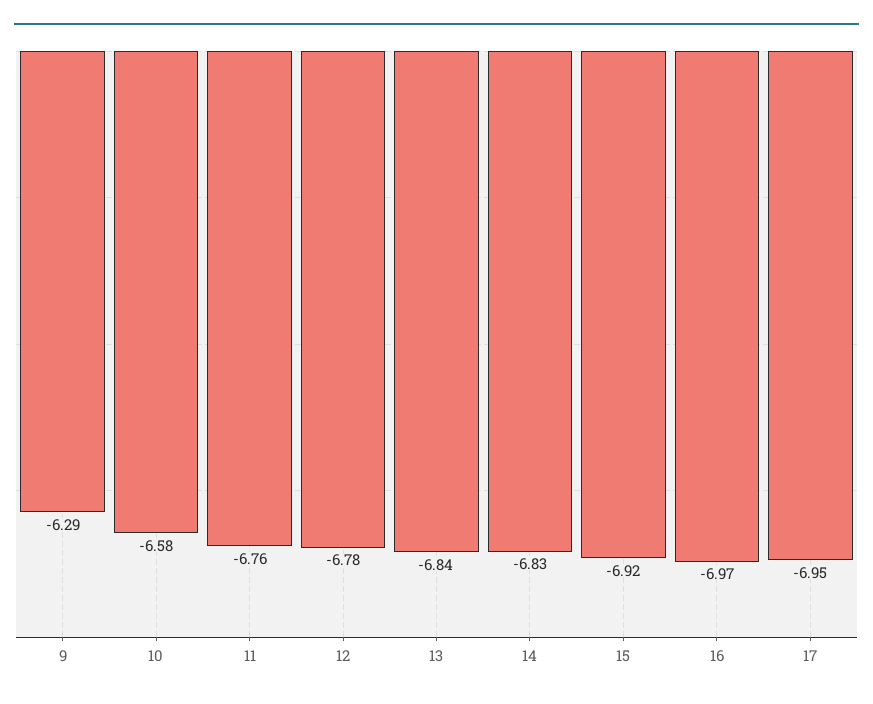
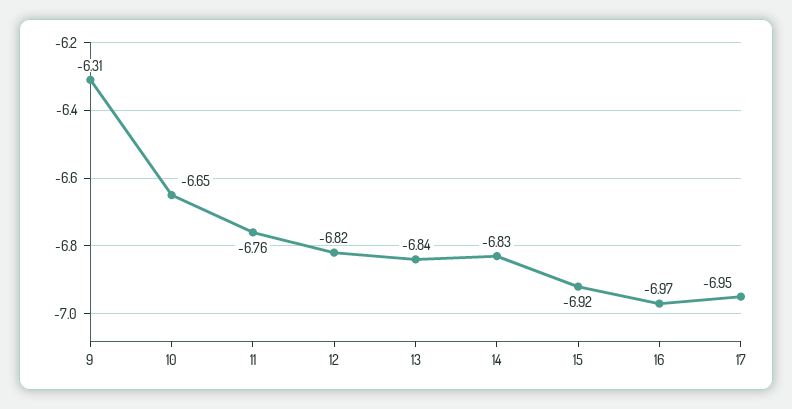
  {
-   "9": -6.29,
+   "9": -6.31,
-   "10": -6.58,
+   "10": -6.65,
    "11": -6.76,
-   "12": -6.78,
+   "12": -6.82,
    "13": -6.84,
    "14": -6.83,
    "15": -6.92,
    "16": -6.97,
    "17": -6.95
  }

